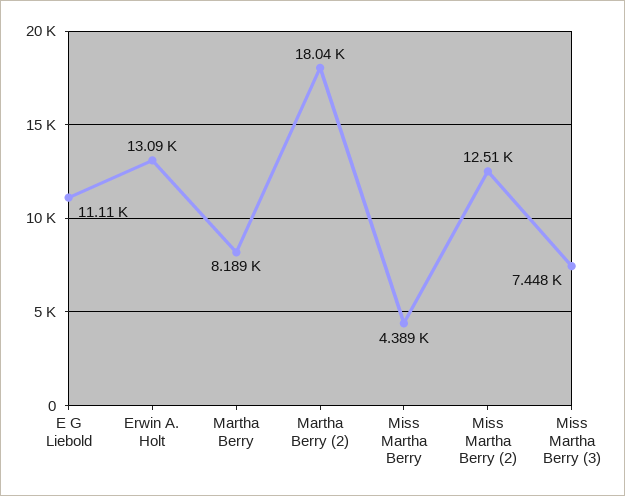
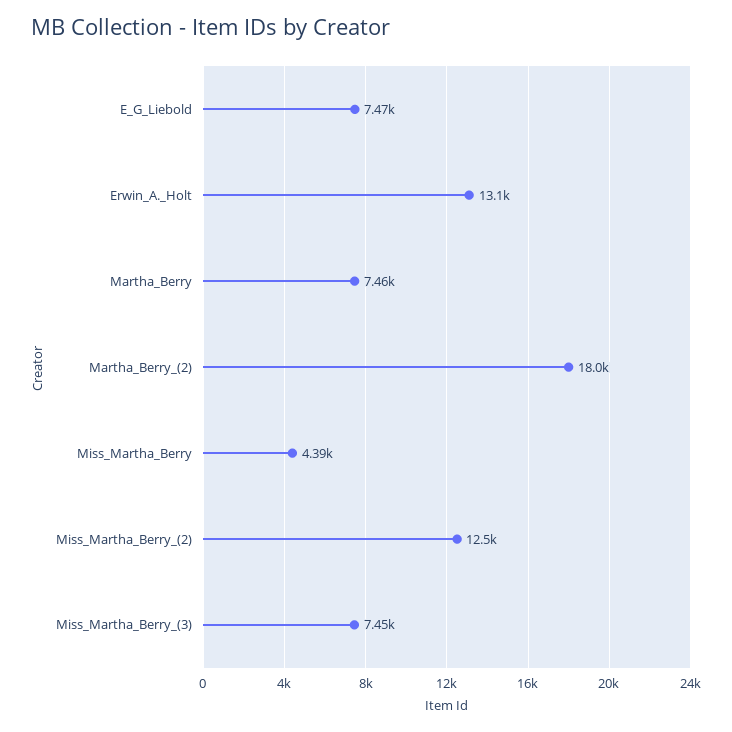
  {
-   "E G Liebold": 11110,
+   "E G Liebold": 7470,
    "Erwin A. Holt": 13090,
-   "Martha Berry": 8189,
+   "Martha Berry": 7460,
    "Martha Berry (2)": 18040,
    "Miss Martha Berry": 4389,
    "Miss Martha Berry (2)": 12510,
    "Miss Martha Berry (3)": 7448
  }

